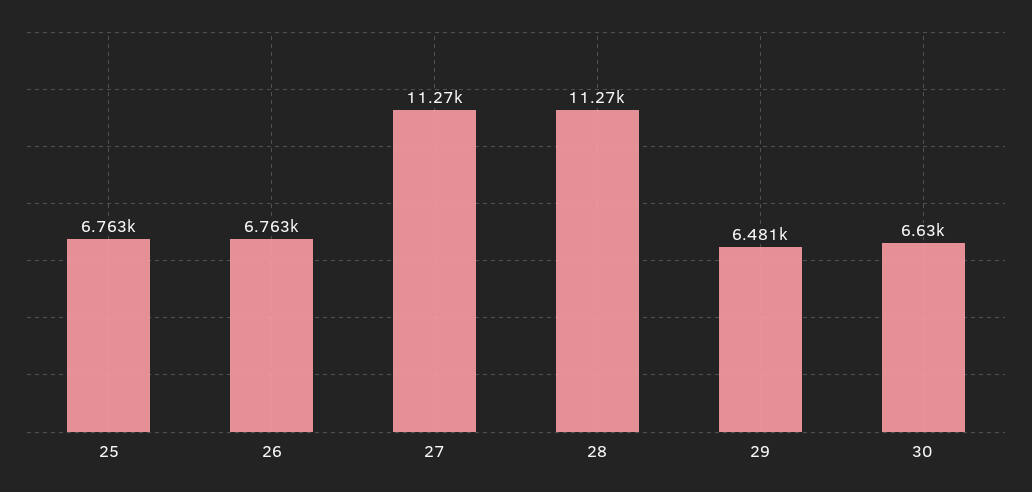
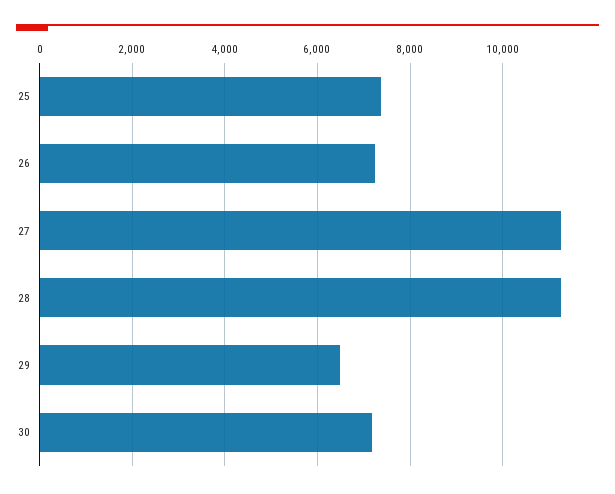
  {
-   "25": 6763,
+   "25": 7400,
-   "26": 6763,
+   "26": 7200,
    "27": 11270,
    "28": 11270,
    "29": 6481,
-   "30": 6630
+   "30": 7200
  }

